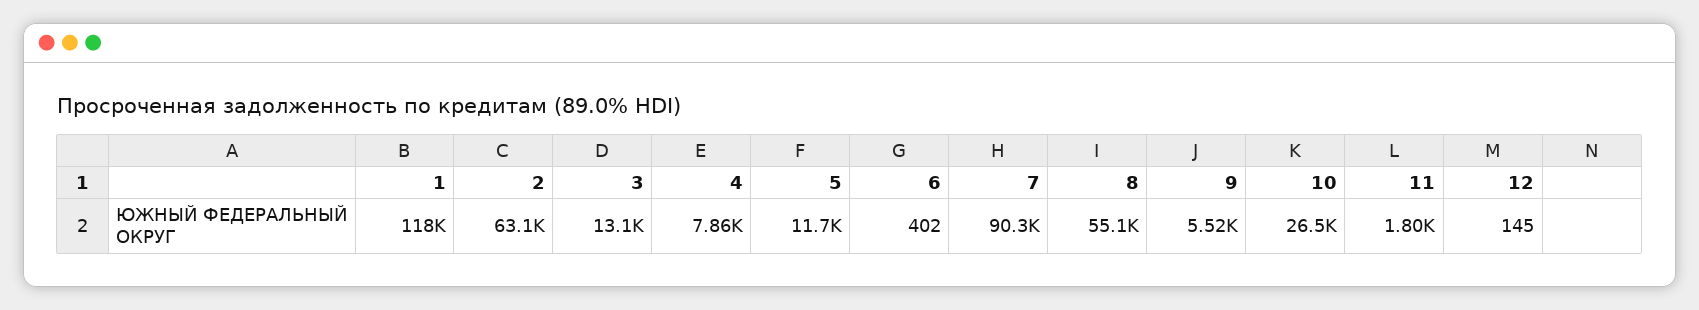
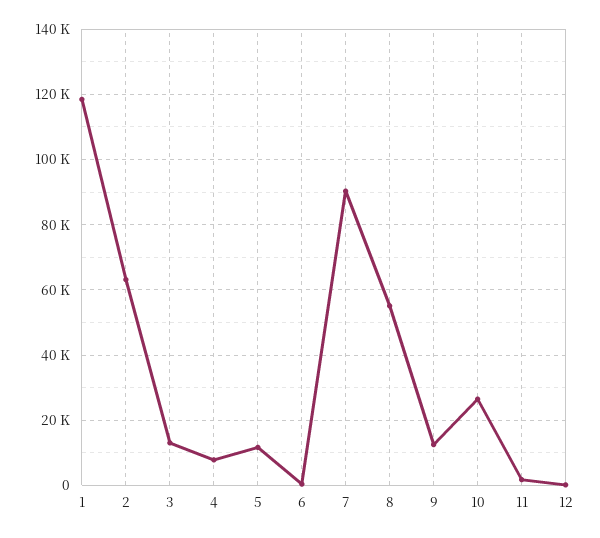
  {
    "1": 118000,
    "2": 63100,
    "3": 13100,
    "4": 7860,
    "5": 11700,
    "6": 402,
    "7": 90300,
    "8": 55100,
-   "9": 5520,
+   "9": 12000,
    "10": 26500,
    "11": 1800,
    "12": 145
  }

